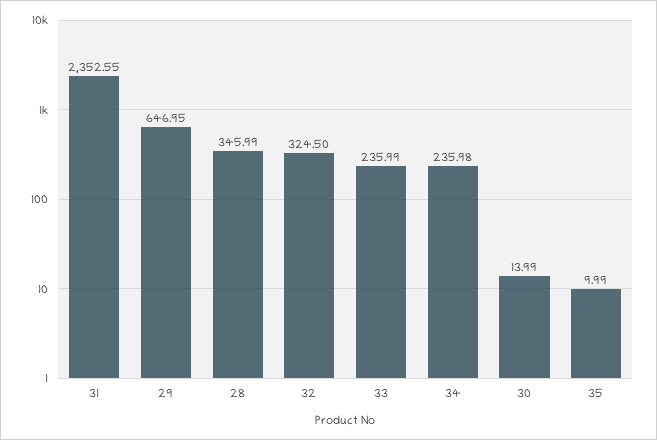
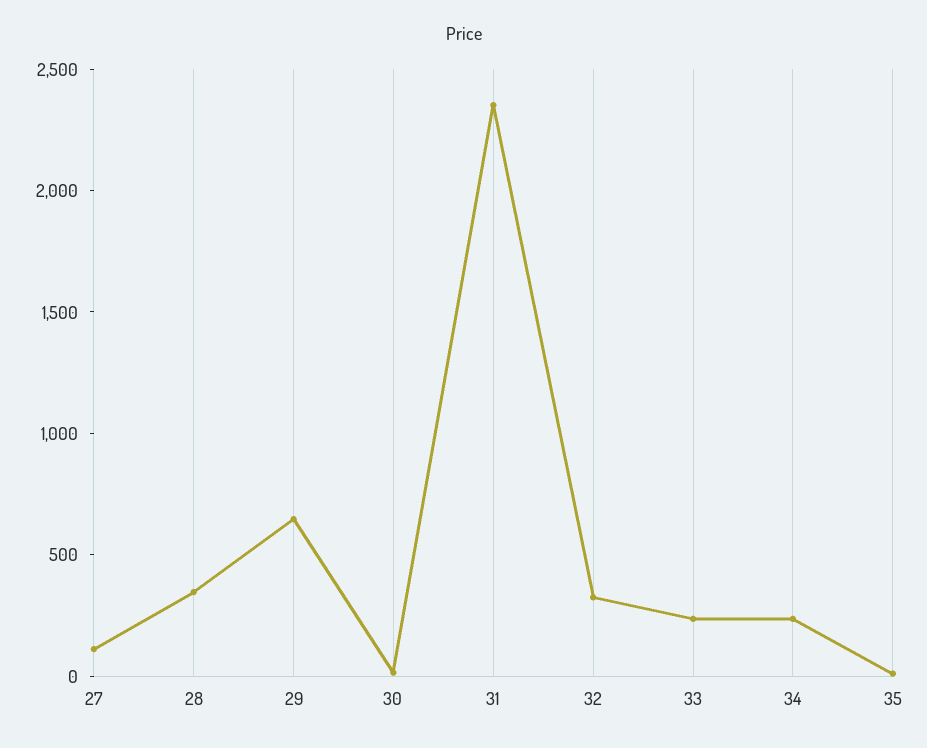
  {
    "31": 2352.55,
    "29": 646.95,
    "28": 345.99,
    "32": 324.5,
    "33": 235.99,
    "34": 235.98,
    "30": 13.99,
-   "35": 9.99
+   "35": 9.99,
+   "27": 100
  }

